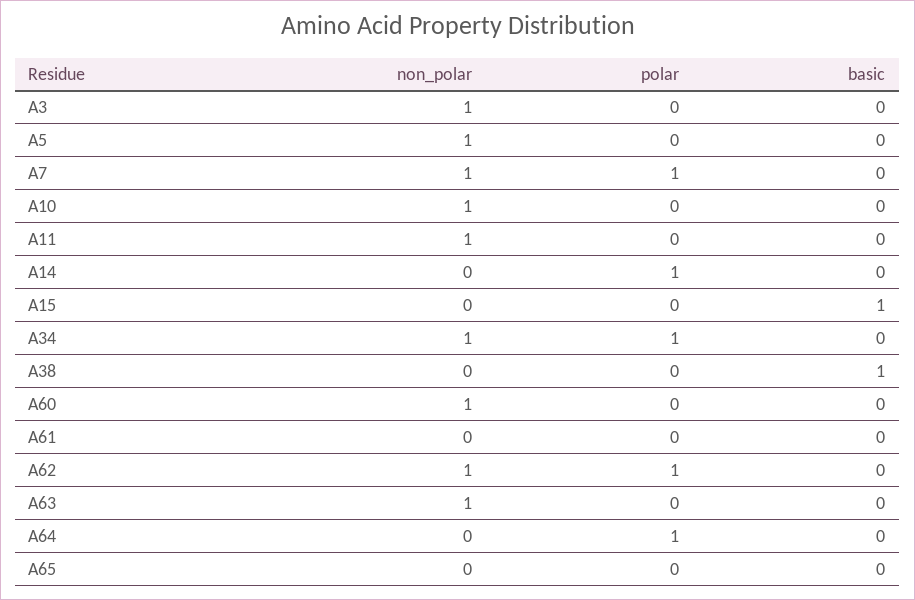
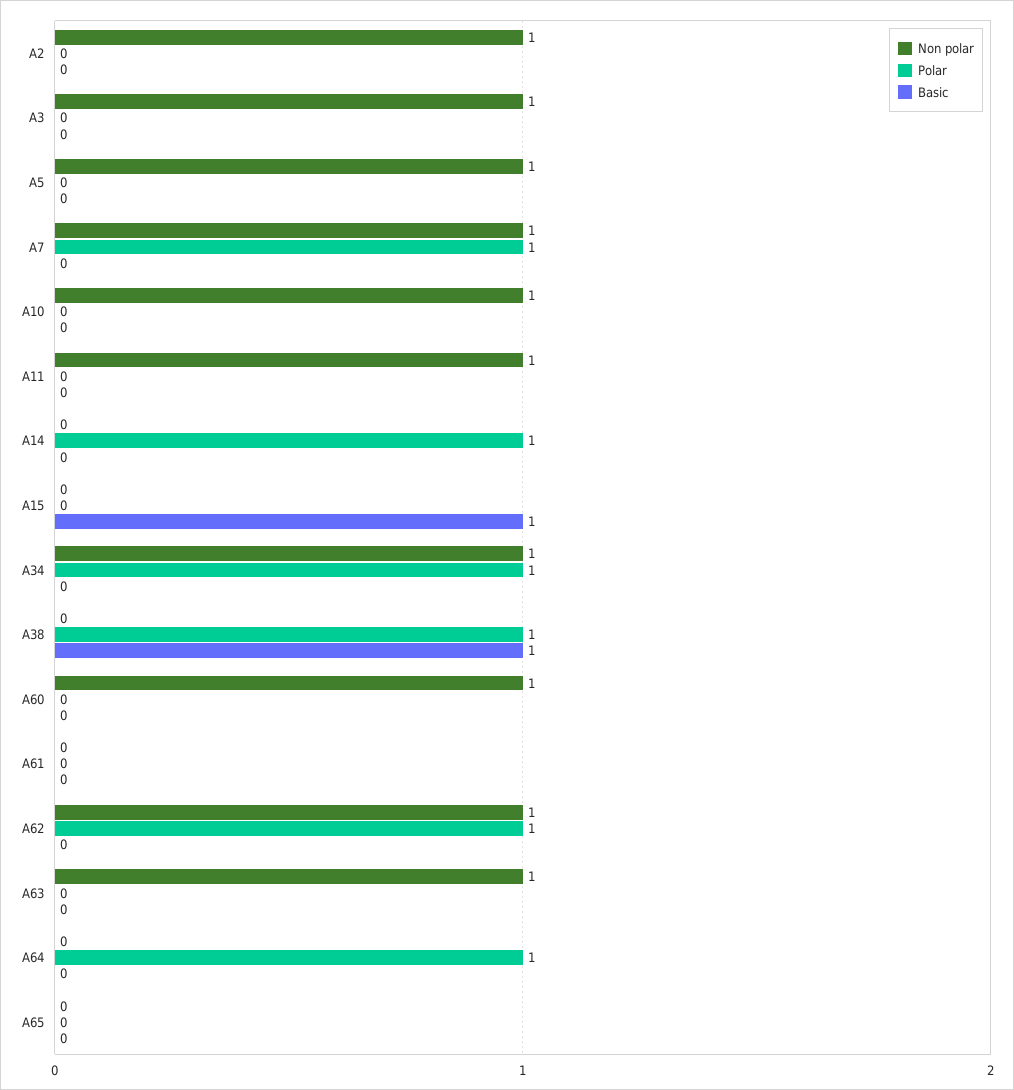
  {
    "non_polar": {
      "A3": 1,
      "A5": 1,
      "A7": 1,
      "A10": 1,
      "A11": 1,
      "A14": 0,
      "A15": 0,
      "A34": 1,
      "A38": 0,
      "A60": 1,
      "A61": 0,
      "A62": 1,
      "A63": 1,
      "A64": 0,
-     "A65": 0
+     "A65": 0,
+     "A2": 1
    },
    "polar": {
      "A3": 0,
      "A5": 0,
      "A7": 1,
      "A10": 0,
      "A11": 0,
      "A14": 1,
      "A15": 0,
      "A34": 1,
-     "A38": 0,
+     "A38": 1,
      "A60": 0,
      "A61": 0,
      "A62": 1,
      "A63": 0,
      "A64": 1,
-     "A65": 0
+     "A65": 0,
+     "A2": 0
    },
    "basic": {
      "A3": 0,
      "A5": 0,
      "A7": 0,
      "A10": 0,
      "A11": 0,
      "A14": 0,
      "A15": 1,
      "A34": 0,
      "A38": 1,
      "A60": 0,
      "A61": 0,
      "A62": 0,
      "A63": 0,
      "A64": 0,
-     "A65": 0
+     "A65": 0,
+     "A2": 0
    }
  }

